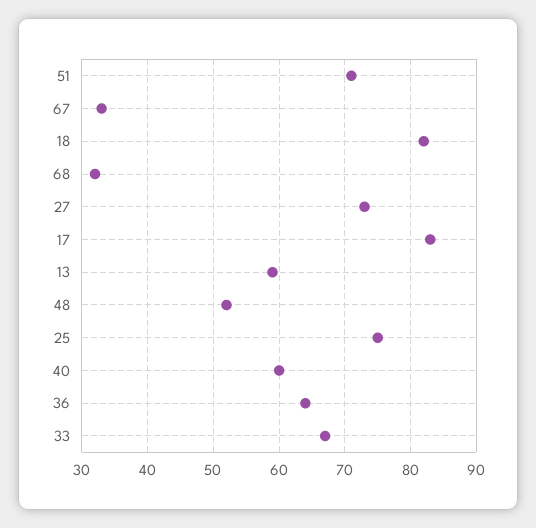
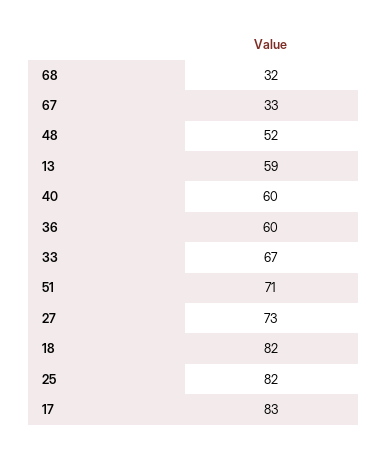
  {
    "51": 71,
    "67": 33,
    "18": 82,
    "68": 32,
    "27": 73,
    "17": 83,
    "13": 59,
    "48": 52,
-   "25": 75,
+   "25": 82,
    "40": 60,
-   "36": 64,
+   "36": 60,
    "33": 67
  }

